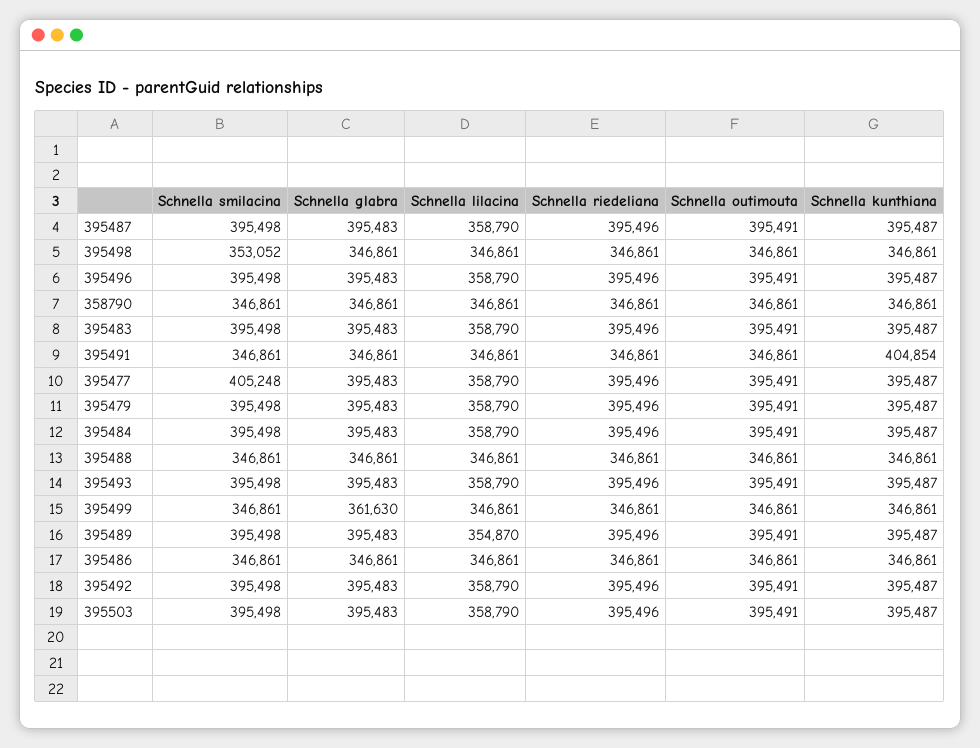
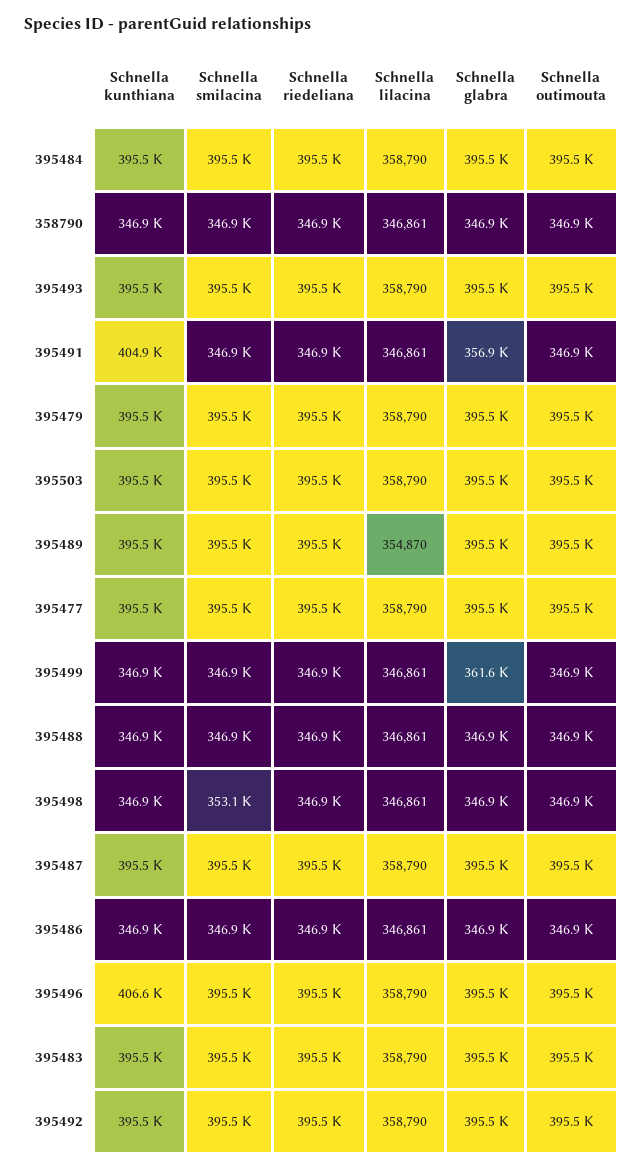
  {
    "Schnella smilacina": {
      "395487": 395498,
      "395498": 353052,
      "395496": 395498,
      "358790": 346861,
      "395483": 395498,
      "395491": 346861,
-     "395477": 405248,
+     "395477": 395500,
      "395479": 395498,
      "395484": 395498,
      "395488": 346861,
      "395493": 395498,
      "395499": 346861,
      "395489": 395498,
      "395486": 346861,
      "395492": 395498,
      "395503": 395498
    },
    "Schnella glabra": {
      "395487": 395483,
      "395498": 346861,
      "395496": 395483,
      "358790": 346861,
      "395483": 395483,
-     "395491": 346861,
+     "395491": 356900,
      "395477": 395483,
      "395479": 395483,
      "395484": 395483,
      "395488": 346861,
      "395493": 395483,
      "395499": 361630,
      "395489": 395483,
      "395486": 346861,
      "395492": 395483,
      "395503": 395483
    },
    "Schnella lilacina": {
      "395487": 358790,
      "395498": 346861,
      "395496": 358790,
      "358790": 346861,
      "395483": 358790,
      "395491": 346861,
      "395477": 358790,
      "395479": 358790,
      "395484": 358790,
      "395488": 346861,
      "395493": 358790,
      "395499": 346861,
      "395489": 354870,
      "395486": 346861,
      "395492": 358790,
      "395503": 358790
    },
    "Schnella riedeliana": {
      "395487": 395496,
      "395498": 346861,
      "395496": 395496,
      "358790": 346861,
      "395483": 395496,
      "395491": 346861,
      "395477": 395496,
      "395479": 395496,
      "395484": 395496,
      "395488": 346861,
      "395493": 395496,
      "395499": 346861,
      "395489": 395496,
      "395486": 346861,
      "395492": 395496,
      "395503": 395496
    },
    "Schnella outimouta": {
      "395487": 395491,
      "395498": 346861,
      "395496": 395491,
      "358790": 346861,
      "395483": 395491,
      "395491": 346861,
      "395477": 395491,
      "395479": 395491,
      "395484": 395491,
      "395488": 346861,
      "395493": 395491,
      "395499": 346861,
      "395489": 395491,
      "395486": 346861,
      "395492": 395491,
      "395503": 395491
    },
    "Schnella kunthiana": {
      "395487": 395487,
      "395498": 346861,
-     "395496": 395487,
+     "395496": 406600,
      "358790": 346861,
      "395483": 395487,
      "395491": 404854,
      "395477": 395487,
      "395479": 395487,
      "395484": 395487,
      "395488": 346861,
      "395493": 395487,
      "395499": 346861,
      "395489": 395487,
      "395486": 346861,
      "395492": 395487,
      "395503": 395487
    }
  }

